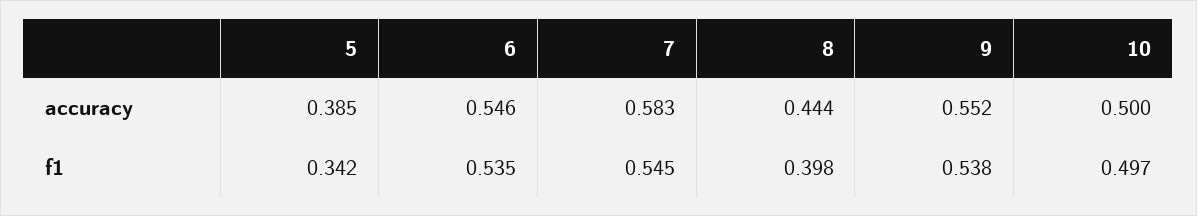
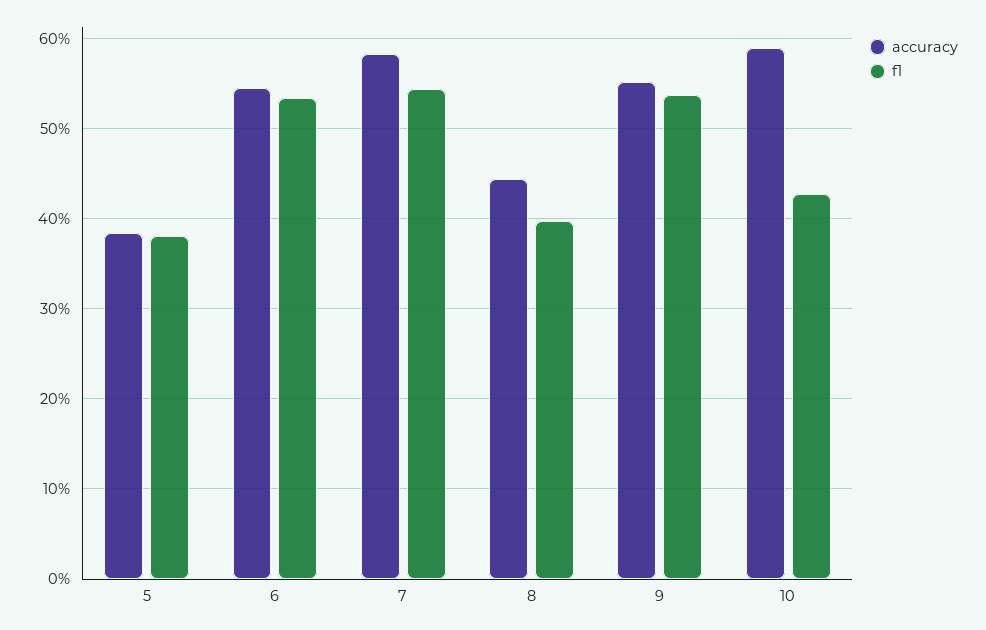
  {
    "accuracy": {
      "5": 0.385,
      "6": 0.546,
      "7": 0.583,
      "8": 0.444,
      "9": 0.552,
-     "10": 0.5
+     "10": 0.59
    },
    "f1": {
-     "5": 0.342,
+     "5": 0.38,
      "6": 0.535,
      "7": 0.545,
      "8": 0.398,
      "9": 0.538,
-     "10": 0.497
+     "10": 0.43
    }
  }

